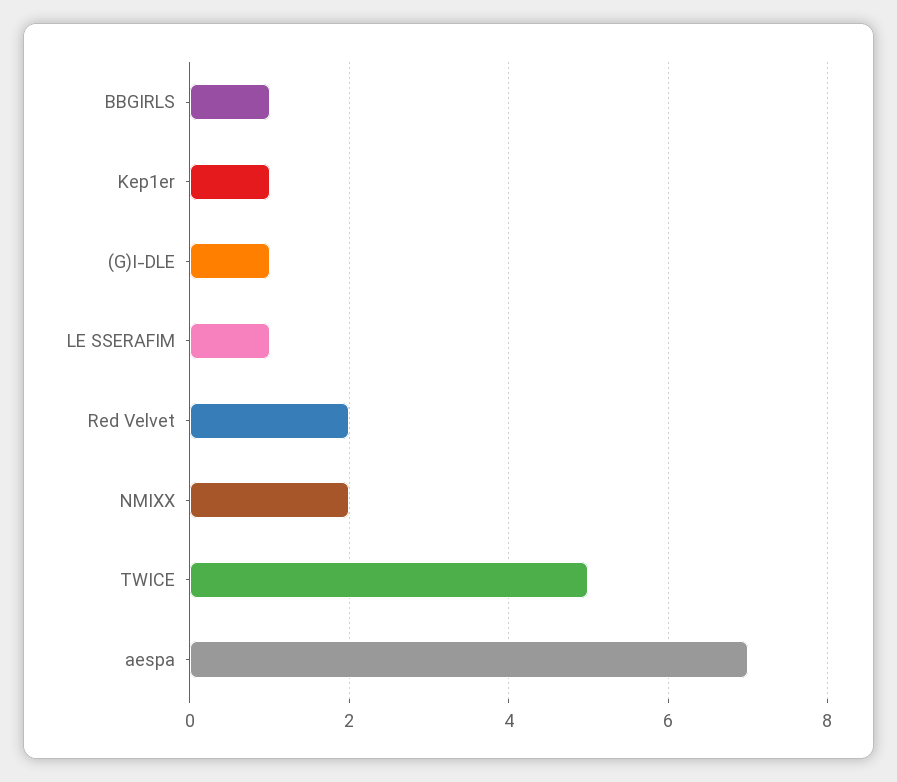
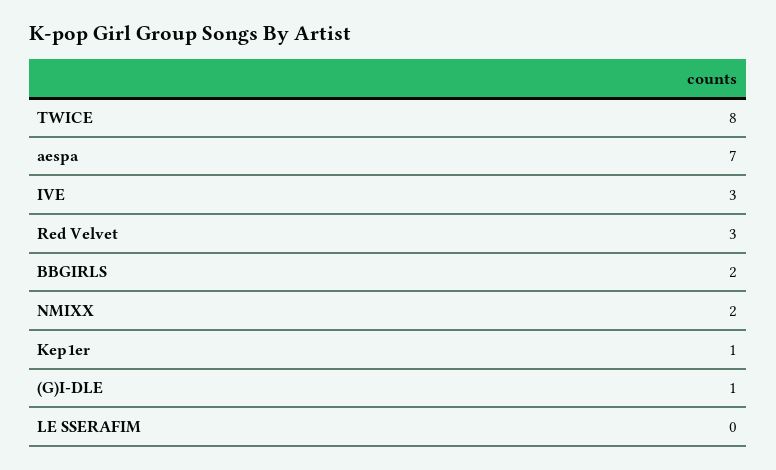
  {
-   "BBGIRLS": 1,
+   "BBGIRLS": 2,
    "Kep1er": 1,
    "(G)I-DLE": 1,
-   "LE SSERAFIM": 1,
+   "LE SSERAFIM": 0,
-   "Red Velvet": 2,
+   "Red Velvet": 3,
    "NMIXX": 2,
-   "TWICE": 5,
+   "TWICE": 8,
-   "aespa": 7
+   "aespa": 7,
+   "IVE": 3
  }

